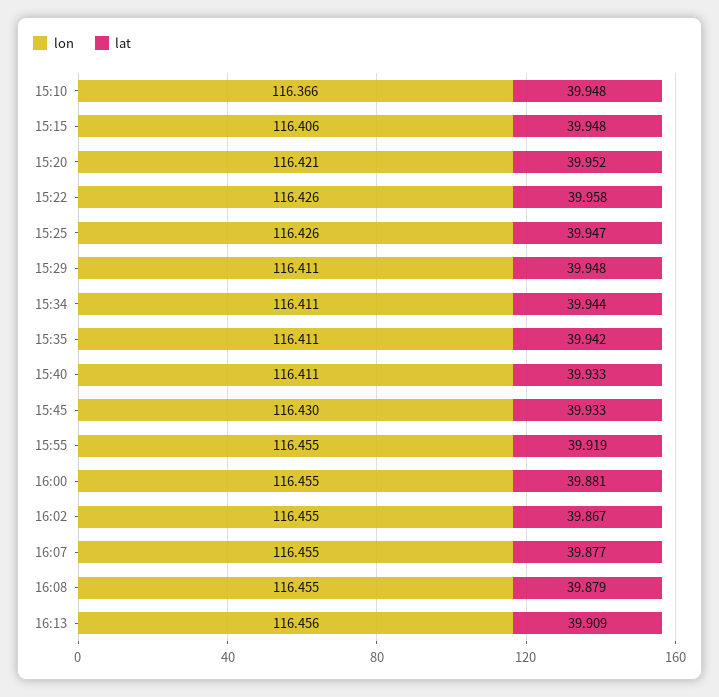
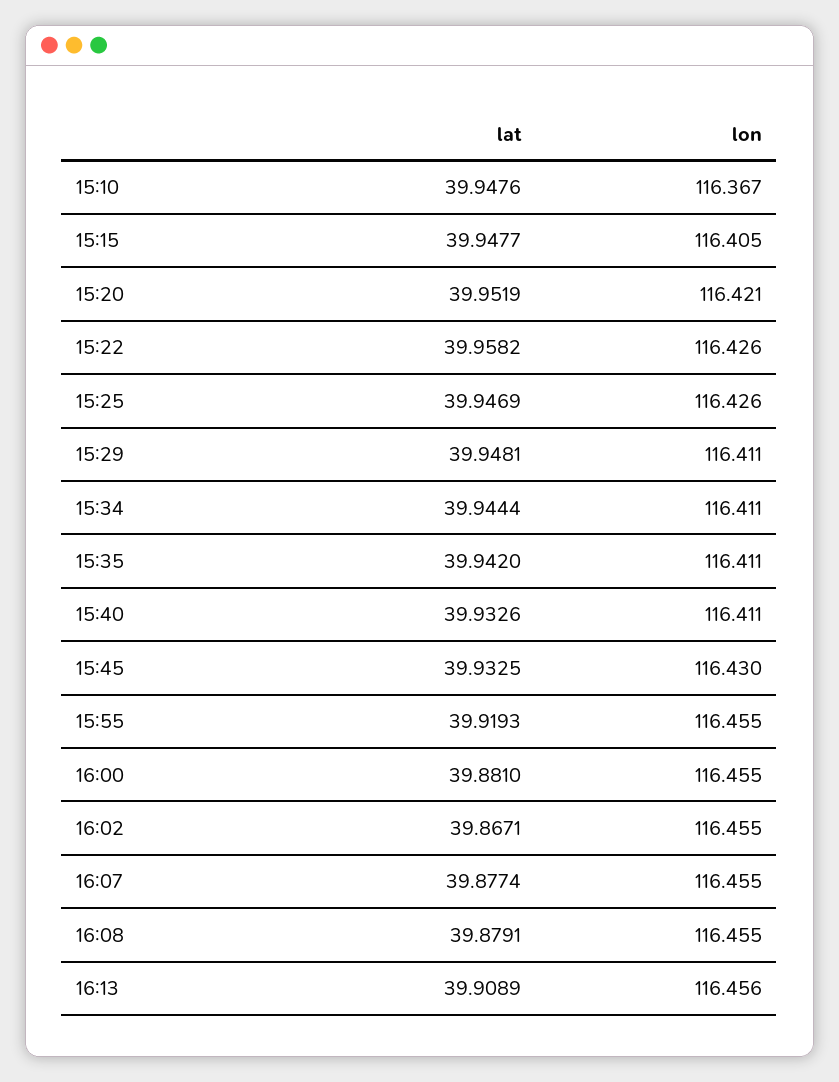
  {
    "lon": {
-     "15:10": 116.366,
+     "15:10": 116.367,
-     "15:15": 116.406,
+     "15:15": 116.405,
      "15:20": 116.421,
      "15:22": 116.426,
      "15:25": 116.426,
      "15:29": 116.411,
      "15:34": 116.411,
      "15:35": 116.411,
      "15:40": 116.411,
      "15:45": 116.43,
      "15:55": 116.455,
      "16:00": 116.455,
      "16:02": 116.455,
      "16:07": 116.455,
      "16:08": 116.455,
      "16:13": 116.456
    },
    "lat": {
      "15:10": 39.9476,
      "15:15": 39.9477,
      "15:20": 39.9519,
      "15:22": 39.9582,
      "15:25": 39.9469,
      "15:29": 39.9481,
      "15:34": 39.9444,
      "15:35": 39.942,
      "15:40": 39.9326,
      "15:45": 39.9325,
      "15:55": 39.9193,
      "16:00": 39.881,
      "16:02": 39.8671,
      "16:07": 39.8774,
      "16:08": 39.8791,
      "16:13": 39.9089
    }
  }

